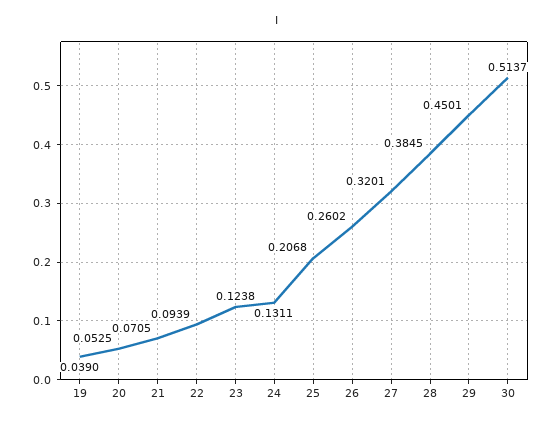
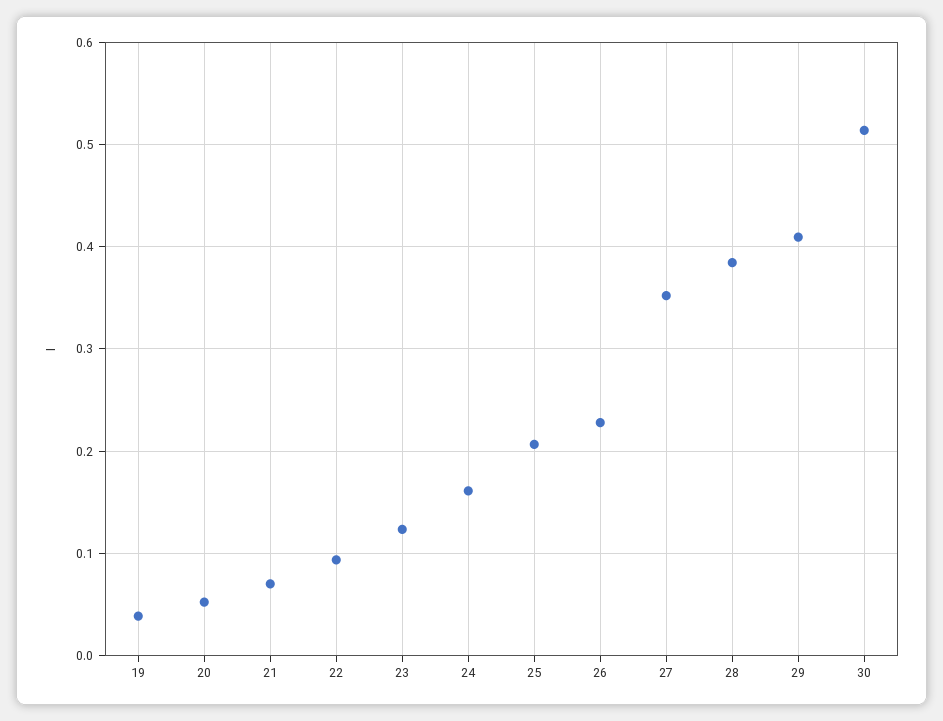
  {
    "19": 0.039,
    "20": 0.0525,
    "21": 0.0705,
    "22": 0.0939,
    "23": 0.1238,
-   "24": 0.1311,
+   "24": 0.16,
    "25": 0.2068,
-   "26": 0.2602,
+   "26": 0.23,
-   "27": 0.3201,
+   "27": 0.35,
    "28": 0.3845,
-   "29": 0.4501,
+   "29": 0.41,
    "30": 0.5137
  }

